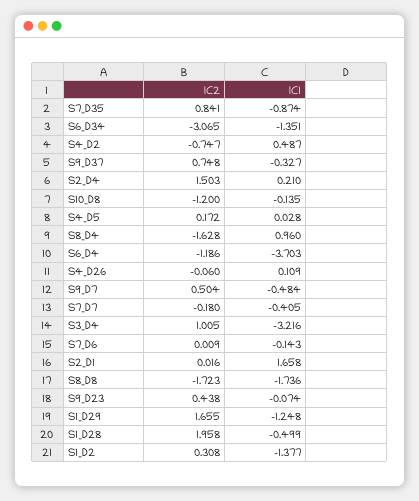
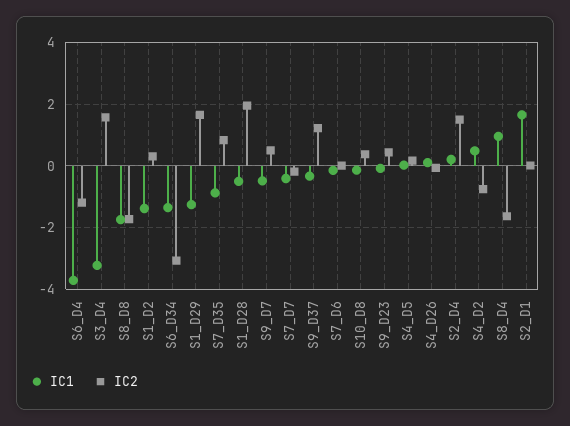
  {
    "IC2": {
      "S7_D35": 0.841,
      "S6_D34": -3.065,
      "S4_D2": -0.747,
-     "S9_D37": 0.748,
+     "S9_D37": 1.2,
      "S2_D4": 1.503,
-     "S10_D8": -1.2,
+     "S10_D8": 0.4,
      "S4_D5": 0.172,
      "S8_D4": -1.628,
      "S6_D4": -1.186,
      "S4_D26": -0.06,
      "S9_D7": 0.504,
      "S7_D7": -0.18,
-     "S3_D4": 1.005,
+     "S3_D4": 1.6,
      "S7_D6": 0.009,
      "S2_D1": 0.016,
      "S8_D8": -1.723,
      "S9_D23": 0.438,
      "S1_D29": 1.655,
      "S1_D28": 1.958,
      "S1_D2": 0.308
    },
    "IC1": {
      "S7_D35": -0.874,
      "S6_D34": -1.351,
      "S4_D2": 0.487,
      "S9_D37": -0.327,
      "S2_D4": 0.21,
      "S10_D8": -0.135,
      "S4_D5": 0.028,
      "S8_D4": 0.96,
      "S6_D4": -3.703,
      "S4_D26": 0.109,
      "S9_D7": -0.484,
      "S7_D7": -0.405,
      "S3_D4": -3.216,
      "S7_D6": -0.143,
      "S2_D1": 1.658,
      "S8_D8": -1.736,
      "S9_D23": -0.074,
      "S1_D29": -1.248,
      "S1_D28": -0.499,
      "S1_D2": -1.377
    }
  }

